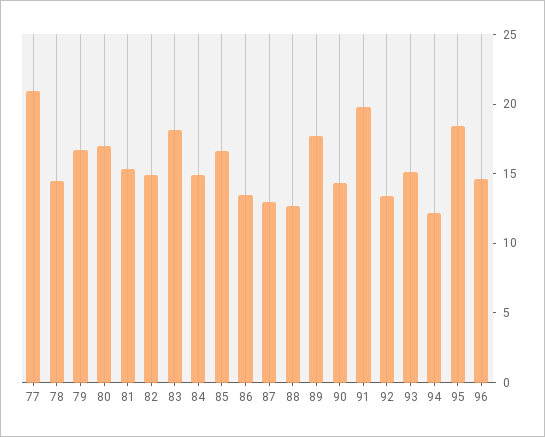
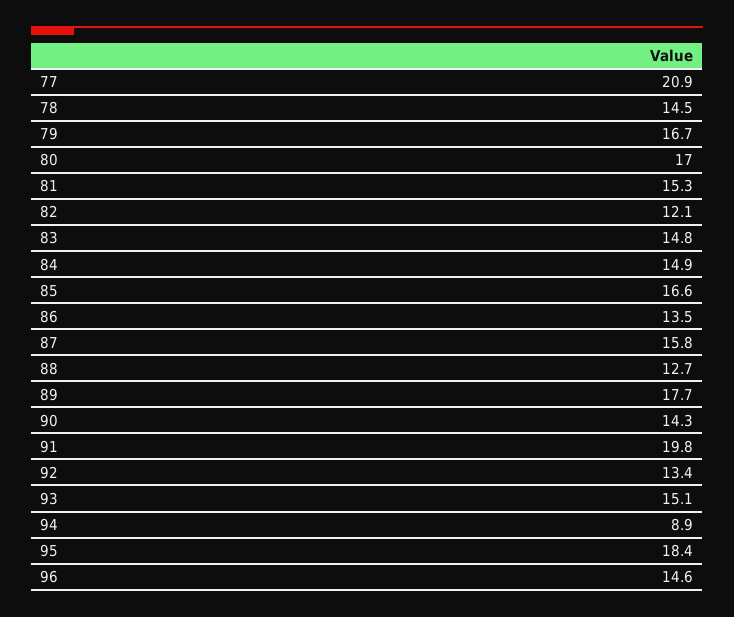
  {
    "77": 20.9,
    "78": 14.5,
    "79": 16.7,
    "80": 17,
    "81": 15.3,
-   "82": 15,
+   "82": 12.1,
-   "83": 18,
+   "83": 14.8,
    "84": 14.9,
    "85": 16.6,
    "86": 13.5,
-   "87": 13,
+   "87": 15.8,
    "88": 12.7,
    "89": 17.7,
    "90": 14.3,
    "91": 19.8,
    "92": 13.4,
    "93": 15.1,
-   "94": 12,
+   "94": 8.9,
    "95": 18.4,
    "96": 14.6
  }

